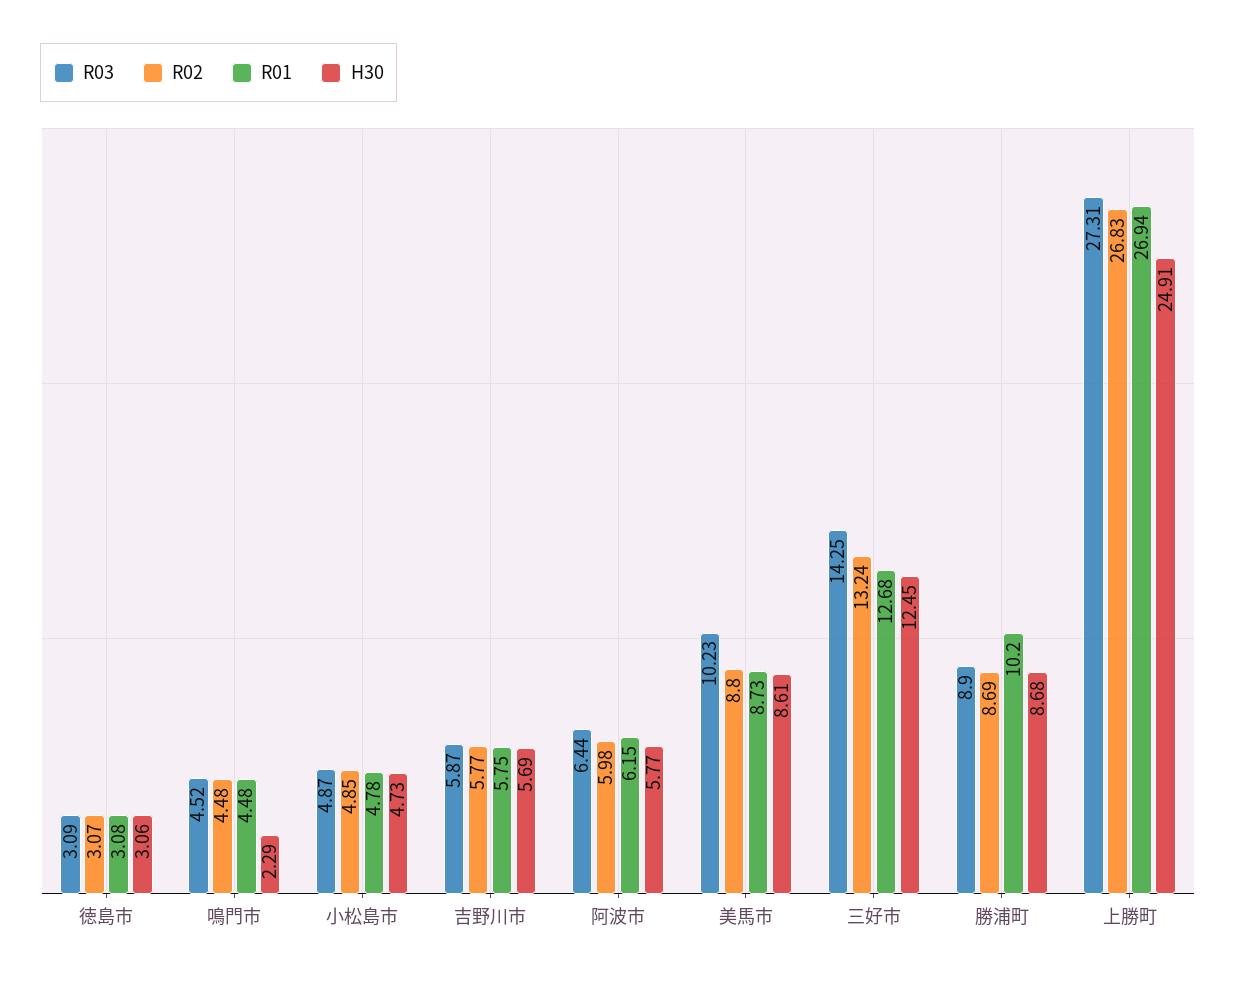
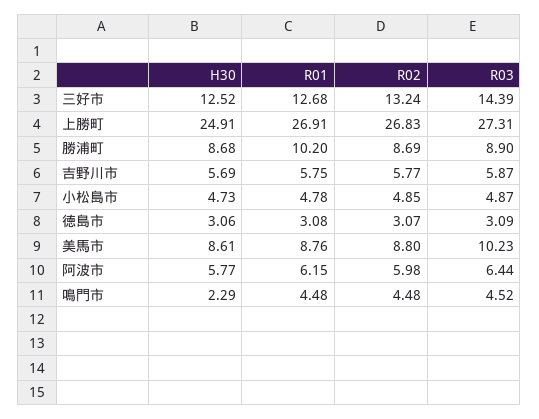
  {
    "R03": {
      "徳島市": 3.09,
      "鳴門市": 4.52,
      "小松島市": 4.87,
      "吉野川市": 5.87,
      "阿波市": 6.44,
      "美馬市": 10.23,
-     "三好市": 14.25,
+     "三好市": 14.39,
      "勝浦町": 8.9,
      "上勝町": 27.31
    },
    "R02": {
      "徳島市": 3.07,
      "鳴門市": 4.48,
      "小松島市": 4.85,
      "吉野川市": 5.77,
      "阿波市": 5.98,
      "美馬市": 8.8,
      "三好市": 13.24,
      "勝浦町": 8.69,
      "上勝町": 26.83
    },
    "R01": {
      "徳島市": 3.08,
      "鳴門市": 4.48,
      "小松島市": 4.78,
      "吉野川市": 5.75,
      "阿波市": 6.15,
-     "美馬市": 8.73,
+     "美馬市": 8.76,
      "三好市": 12.68,
      "勝浦町": 10.2,
-     "上勝町": 26.94
+     "上勝町": 26.91
    },
    "H30": {
      "徳島市": 3.06,
      "鳴門市": 2.29,
      "小松島市": 4.73,
      "吉野川市": 5.69,
      "阿波市": 5.77,
      "美馬市": 8.61,
-     "三好市": 12.45,
+     "三好市": 12.52,
      "勝浦町": 8.68,
      "上勝町": 24.91
    }
  }

